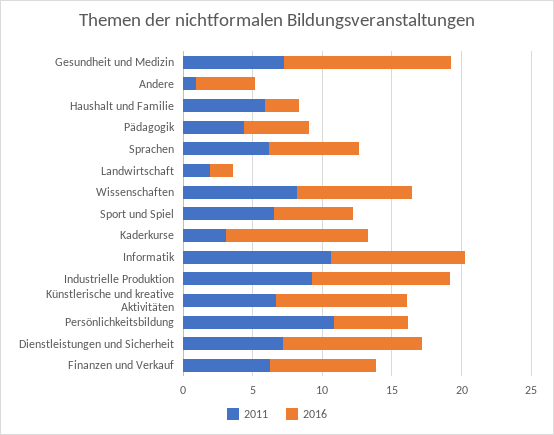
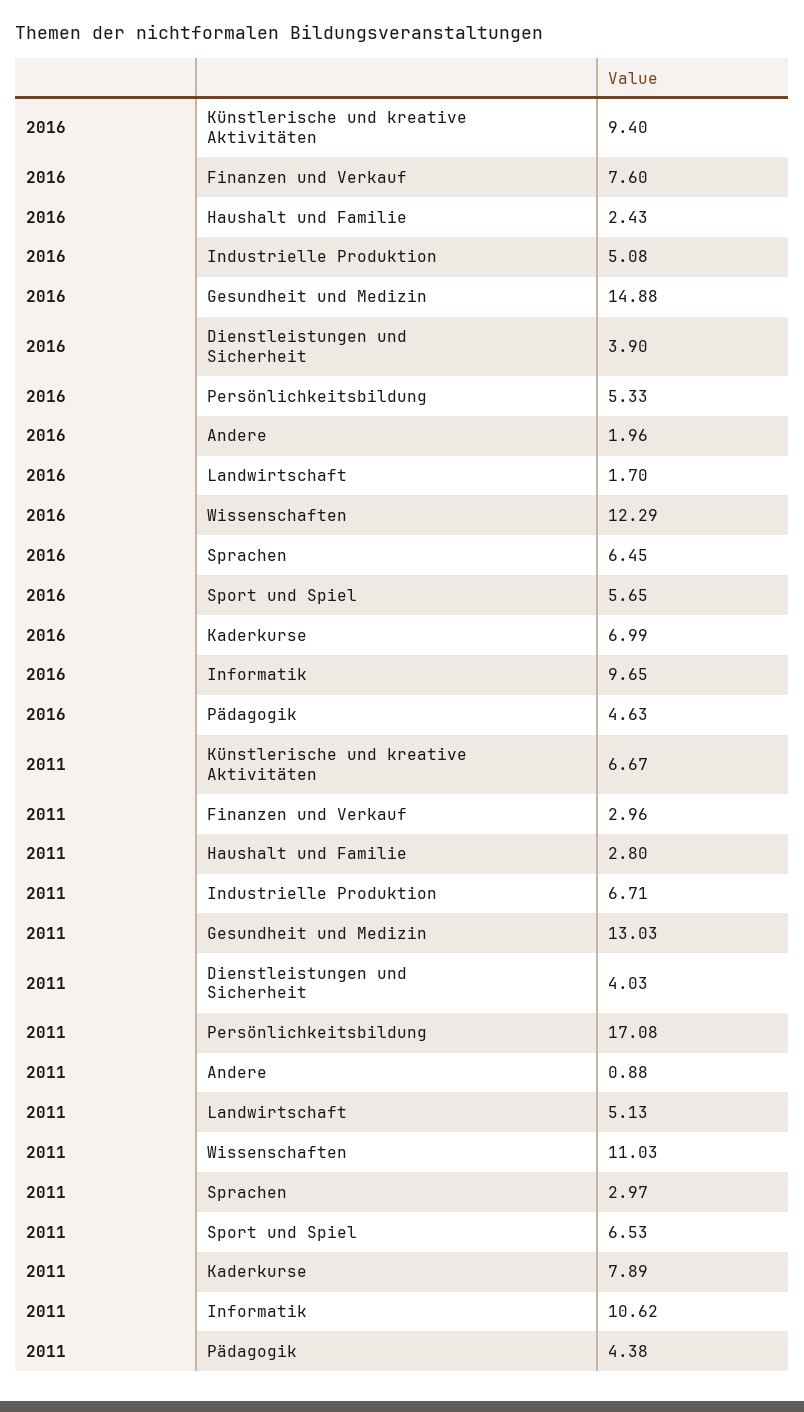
  {
    "2011": {
-     "Gesundheit und Medizin": 7,
+     "Gesundheit und Medizin": 13.03,
      "Andere": 0.88,
-     "Haushalt und Familie": 6,
+     "Haushalt und Familie": 2.8,
      "Pädagogik": 4.38,
-     "Sprachen": 6,
+     "Sprachen": 2.97,
-     "Landwirtschaft": 2,
+     "Landwirtschaft": 5.13,
-     "Wissenschaften": 8,
+     "Wissenschaften": 11.03,
      "Sport und Spiel": 6.53,
-     "Kaderkurse": 3,
+     "Kaderkurse": 7.89,
      "Informatik": 10.62,
-     "Industrielle Produktion": 9,
+     "Industrielle Produktion": 6.71,
      "Künstlerische und kreative Aktivitäten": 6.67,
-     "Persönlichkeitsbildung": 11,
+     "Persönlichkeitsbildung": 17.08,
-     "Dienstleistungen und Sicherheit": 7,
+     "Dienstleistungen und Sicherheit": 4.03,
-     "Finanzen und Verkauf": 6
+     "Finanzen und Verkauf": 2.96
    },
    "2016": {
-     "Gesundheit und Medizin": 12,
+     "Gesundheit und Medizin": 14.88,
-     "Andere": 4,
+     "Andere": 1.96,
      "Haushalt und Familie": 2.43,
      "Pädagogik": 4.63,
      "Sprachen": 6.45,
      "Landwirtschaft": 1.7,
-     "Wissenschaften": 8,
+     "Wissenschaften": 12.29,
      "Sport und Spiel": 5.65,
-     "Kaderkurse": 10,
+     "Kaderkurse": 6.99,
      "Informatik": 9.65,
-     "Industrielle Produktion": 10,
+     "Industrielle Produktion": 5.08,
      "Künstlerische und kreative Aktivitäten": 9.4,
      "Persönlichkeitsbildung": 5.33,
-     "Dienstleistungen und Sicherheit": 10,
+     "Dienstleistungen und Sicherheit": 3.9,
      "Finanzen und Verkauf": 7.6
    }
  }

